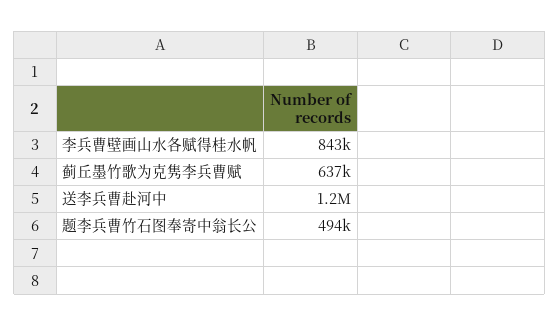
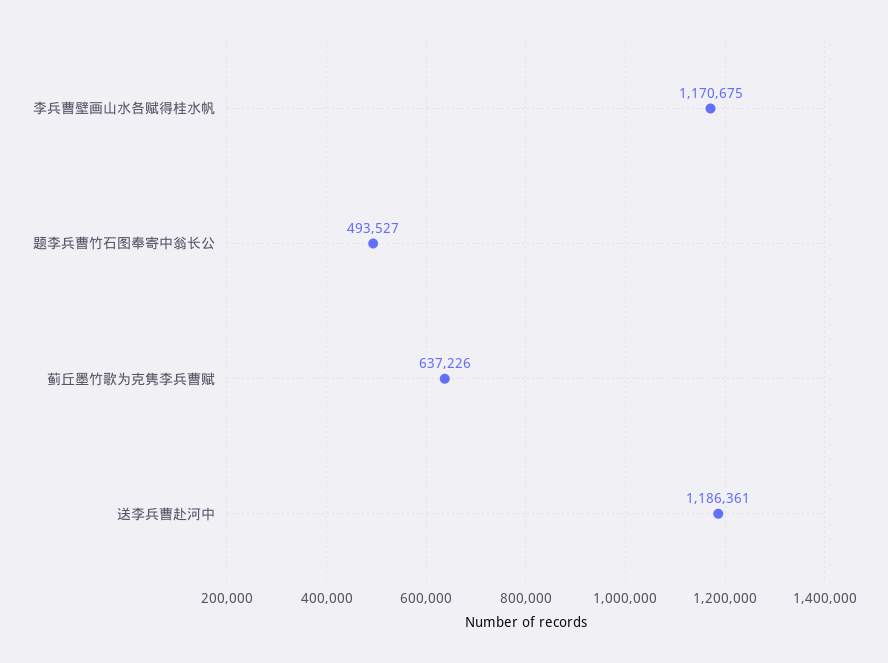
  {
-   "李兵曹壁画山水各赋得桂水帆": 843000,
+   "李兵曹壁画山水各赋得桂水帆": 1170675,
    "蓟丘墨竹歌为克隽李兵曹赋": 637226,
    "送李兵曹赴河中": 1186361,
    "题李兵曹竹石图奉寄中翁长公": 493527
  }

